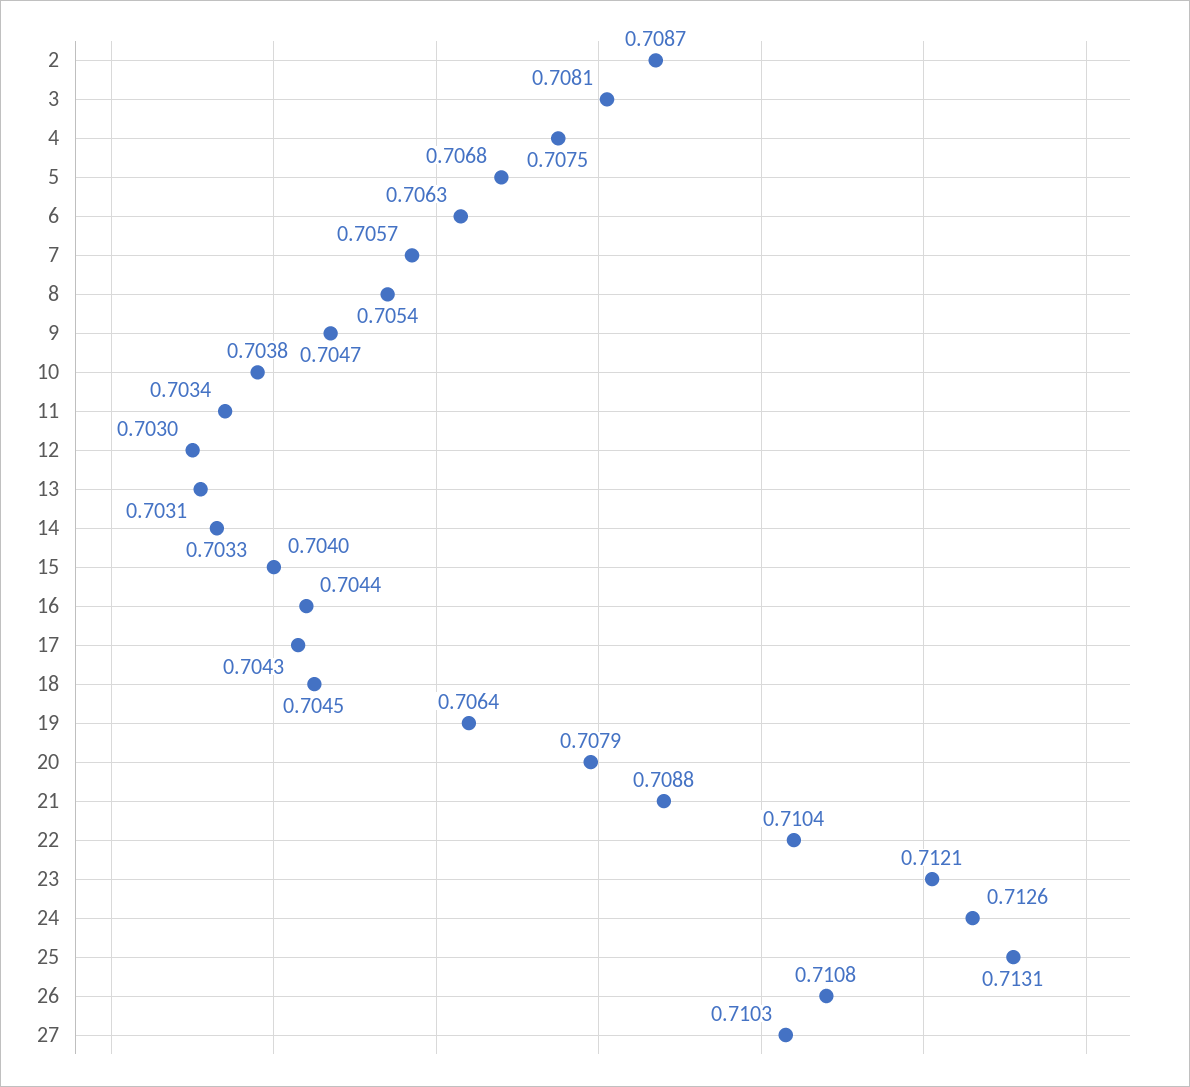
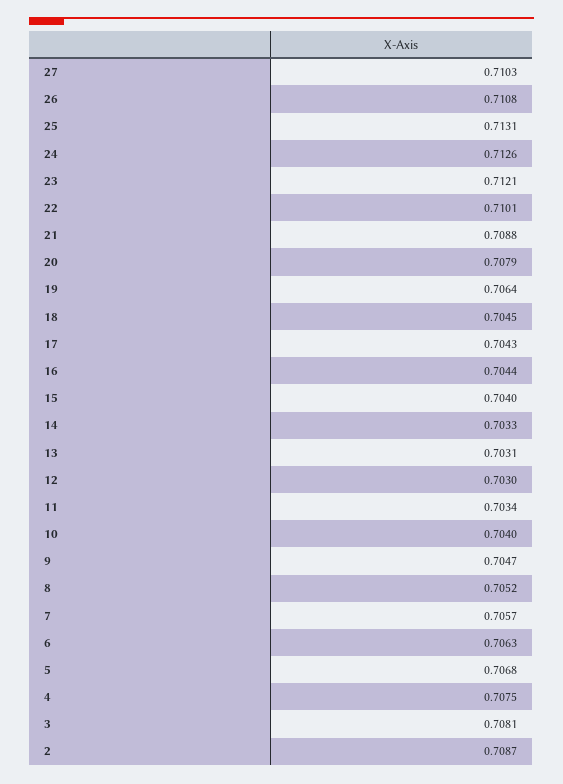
  {
    "2": 0.7087,
    "3": 0.7081,
    "4": 0.7075,
    "5": 0.7068,
    "6": 0.7063,
    "7": 0.7057,
-   "8": 0.7054,
+   "8": 0.7052,
    "9": 0.7047,
-   "10": 0.7038,
+   "10": 0.704,
    "11": 0.7034,
    "12": 0.703,
    "13": 0.7031,
    "14": 0.7033,
    "15": 0.704,
    "16": 0.7044,
    "17": 0.7043,
    "18": 0.7045,
    "19": 0.7064,
    "20": 0.7079,
    "21": 0.7088,
-   "22": 0.7104,
+   "22": 0.7101,
    "23": 0.7121,
    "24": 0.7126,
    "25": 0.7131,
    "26": 0.7108,
    "27": 0.7103
  }

